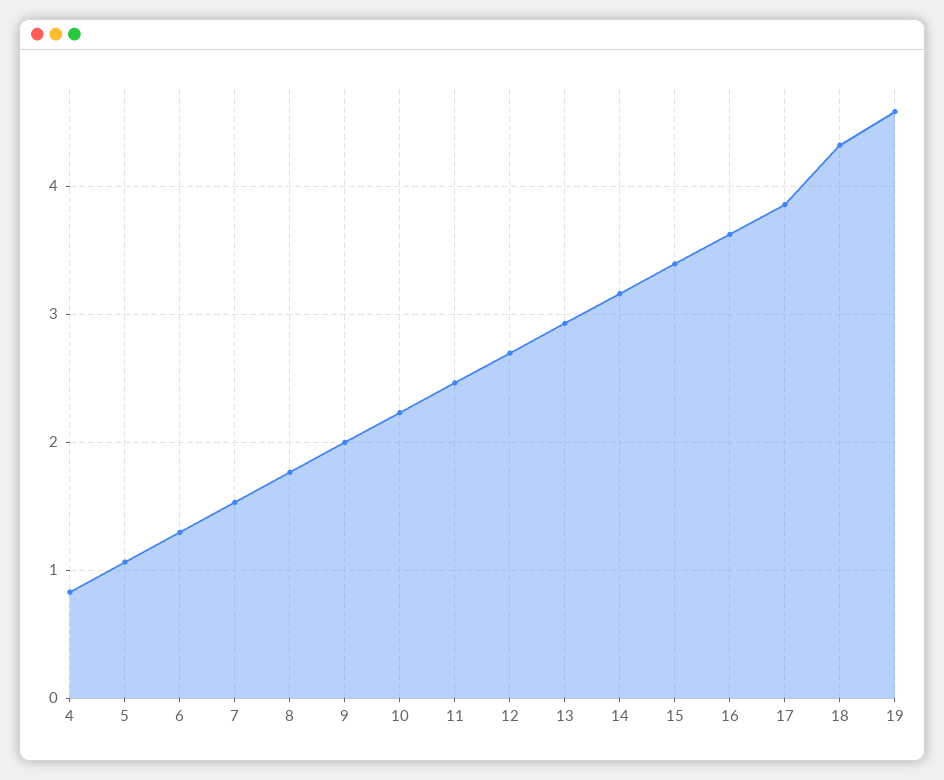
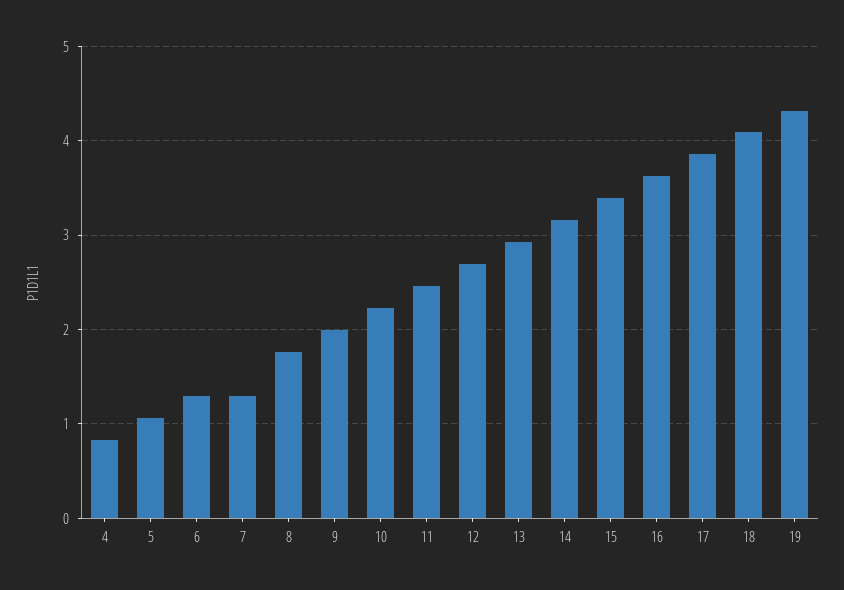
  {
    "4": 0.8,
    "5": 1.1,
    "6": 1.3,
-   "7": 1.5,
+   "7": 1.3,
    "8": 1.8,
    "9": 2,
    "10": 2.2,
    "11": 2.5,
    "12": 2.7,
    "13": 2.9,
    "14": 3.2,
    "15": 3.4,
    "16": 3.6,
    "17": 3.9,
-   "18": 4.3,
+   "18": 4.1,
-   "19": 4.6
+   "19": 4.3
  }

